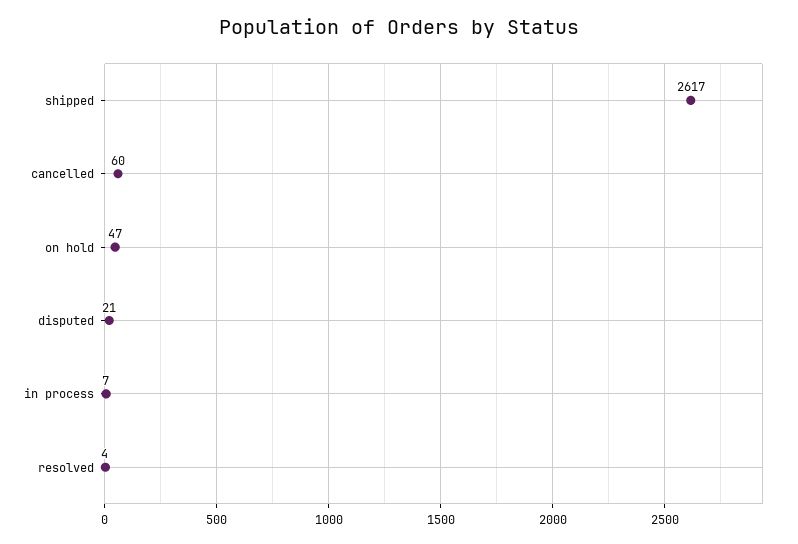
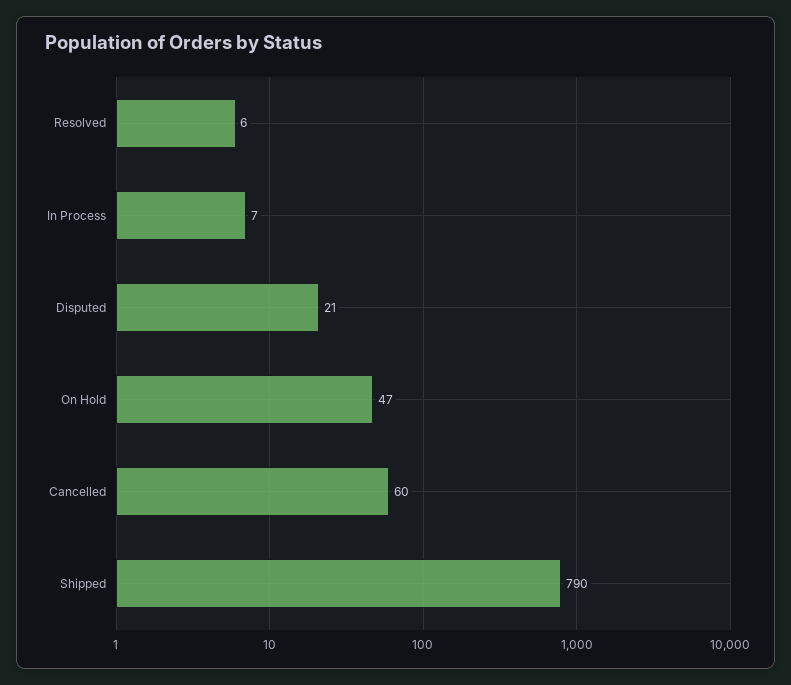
  {
-   "shipped": 2617,
+   "shipped": 790,
    "cancelled": 60,
    "on hold": 47,
    "disputed": 21,
    "in process": 7,
-   "resolved": 4
+   "resolved": 6
  }

